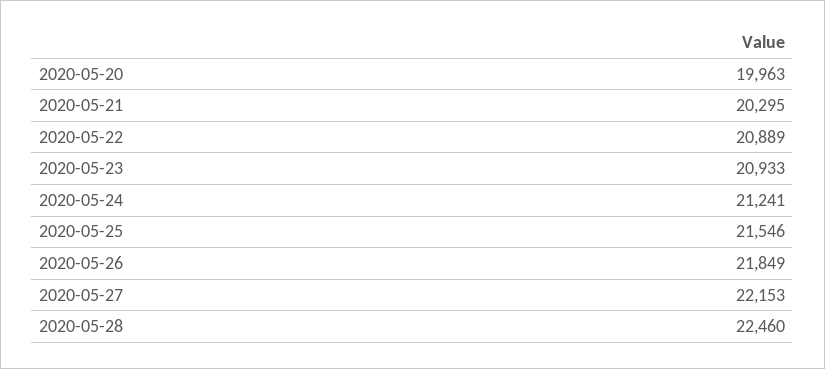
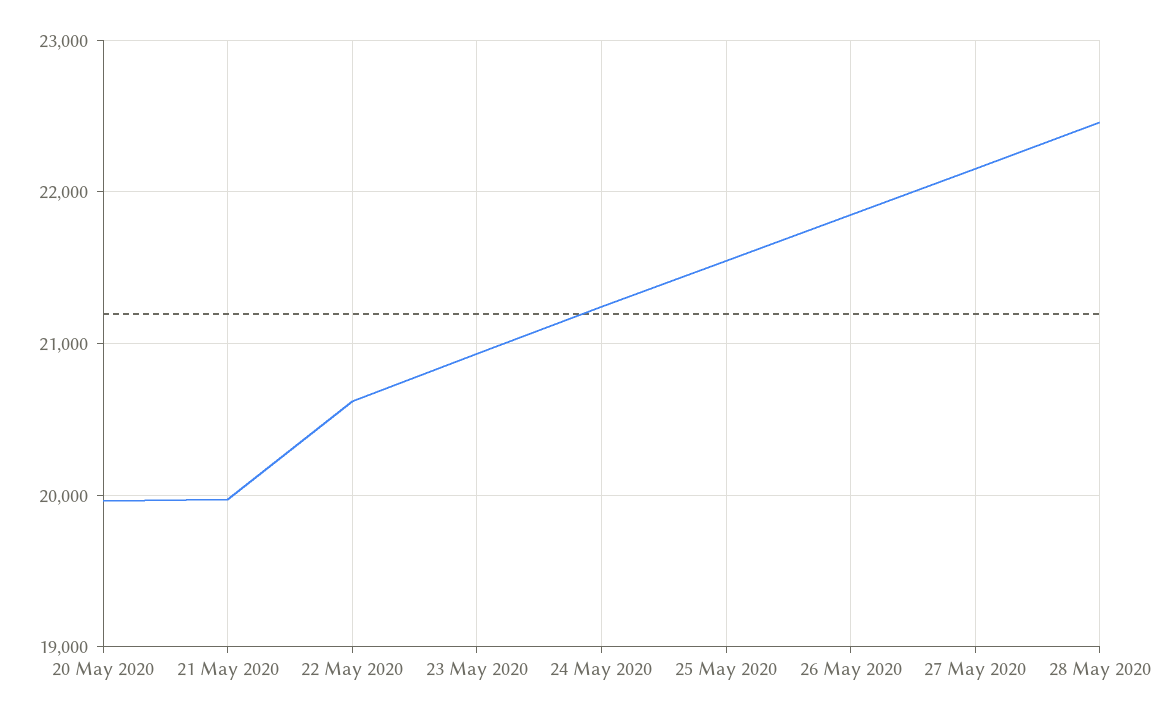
  {
    "2020-05-20": 19963,
-   "2020-05-21": 20295,
+   "2020-05-21": 20000,
-   "2020-05-22": 20889,
+   "2020-05-22": 20600,
    "2020-05-23": 20933,
    "2020-05-24": 21241,
    "2020-05-25": 21546,
    "2020-05-26": 21849,
    "2020-05-27": 22153,
    "2020-05-28": 22460
  }

